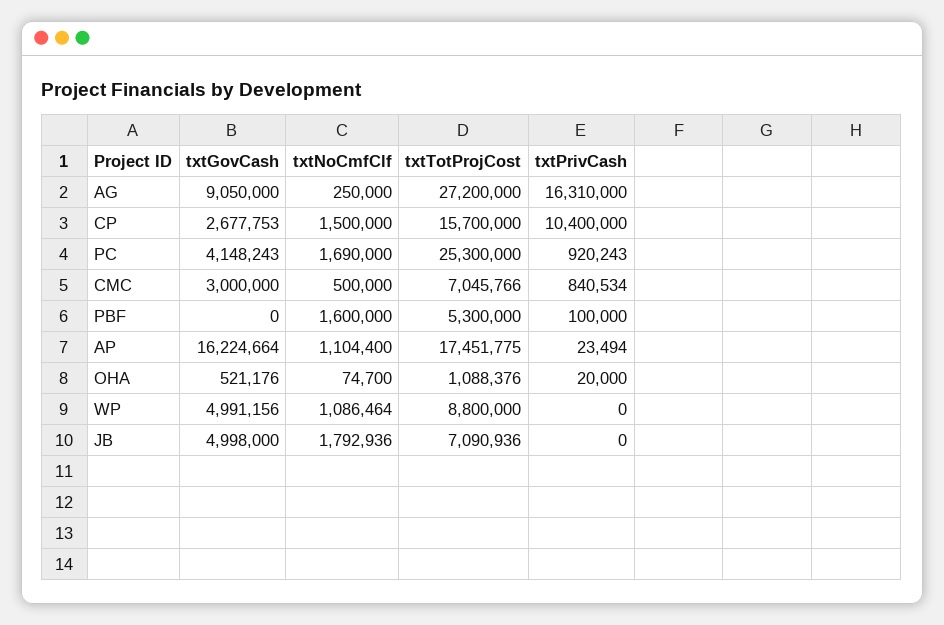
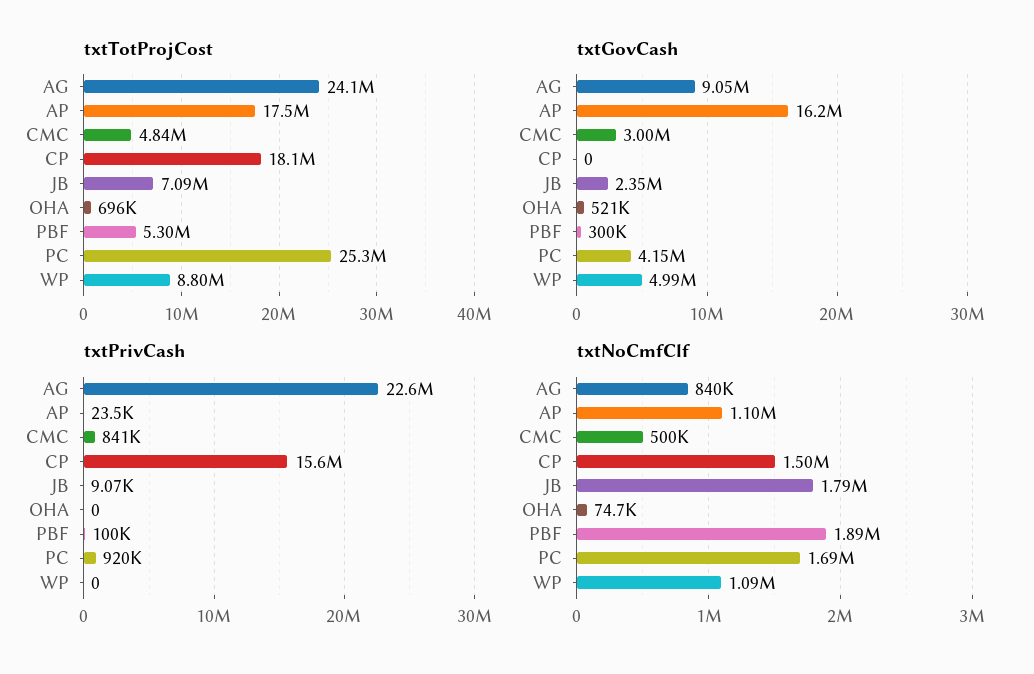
  {
    "txtGovCash": {
      "AG": 9050000,
-     "CP": 2677753,
+     "CP": 0,
      "PC": 4148243,
      "CMC": 3000000,
-     "PBF": 0,
+     "PBF": 300000,
      "AP": 16224664,
      "OHA": 521176,
      "WP": 4991156,
-     "JB": 4998000
+     "JB": 2350000
    },
    "txtNoCmfClf": {
-     "AG": 250000,
+     "AG": 840000,
      "CP": 1500000,
      "PC": 1690000,
      "CMC": 500000,
-     "PBF": 1600000,
+     "PBF": 1890000,
      "AP": 1104400,
      "OHA": 74700,
      "WP": 1086464,
      "JB": 1792936
    },
    "txtTotProjCost": {
-     "AG": 27200000,
+     "AG": 24100000,
-     "CP": 15700000,
+     "CP": 18100000,
      "PC": 25300000,
-     "CMC": 7045766,
+     "CMC": 4840000,
      "PBF": 5300000,
      "AP": 17451775,
-     "OHA": 1088376,
+     "OHA": 696000,
      "WP": 8800000,
      "JB": 7090936
    },
    "txtPrivCash": {
-     "AG": 16310000,
+     "AG": 22600000,
-     "CP": 10400000,
+     "CP": 15600000,
      "PC": 920243,
      "CMC": 840534,
      "PBF": 100000,
      "AP": 23494,
-     "OHA": 20000,
+     "OHA": 0,
      "WP": 0,
-     "JB": 0
+     "JB": 9070
    }
  }

